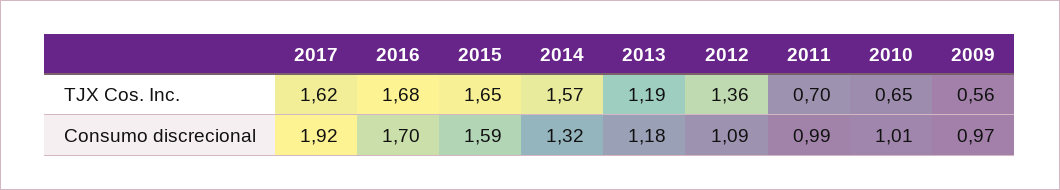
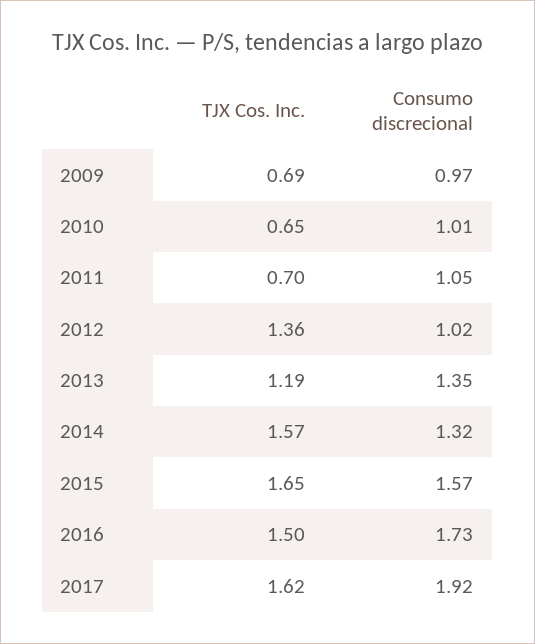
  {
    "2017": {
      "TJX Cos. Inc.": 1.62,
      "Consumo discrecional": 1.92
    },
    "2016": {
-     "TJX Cos. Inc.": 1.68,
+     "TJX Cos. Inc.": 1.5,
-     "Consumo discrecional": 1.7
+     "Consumo discrecional": 1.73
    },
    "2015": {
      "TJX Cos. Inc.": 1.65,
-     "Consumo discrecional": 1.59
+     "Consumo discrecional": 1.57
    },
    "2014": {
      "TJX Cos. Inc.": 1.57,
      "Consumo discrecional": 1.32
    },
    "2013": {
      "TJX Cos. Inc.": 1.19,
-     "Consumo discrecional": 1.18
+     "Consumo discrecional": 1.35
    },
    "2012": {
      "TJX Cos. Inc.": 1.36,
-     "Consumo discrecional": 1.09
+     "Consumo discrecional": 1.02
    },
    "2011": {
      "TJX Cos. Inc.": 0.7,
-     "Consumo discrecional": 0.99
+     "Consumo discrecional": 1.05
    },
    "2010": {
      "TJX Cos. Inc.": 0.65,
      "Consumo discrecional": 1.01
    },
    "2009": {
-     "TJX Cos. Inc.": 0.56,
+     "TJX Cos. Inc.": 0.69,
      "Consumo discrecional": 0.97
    }
  }

